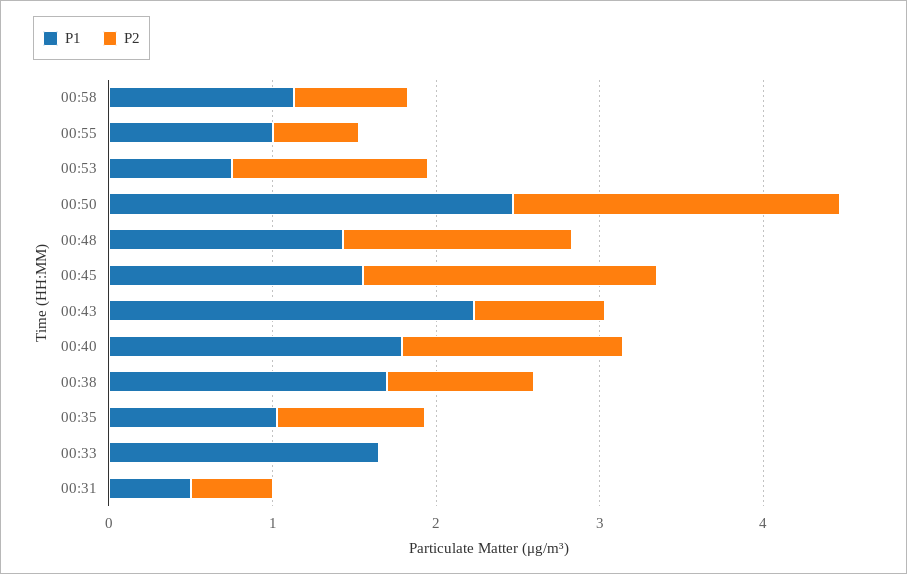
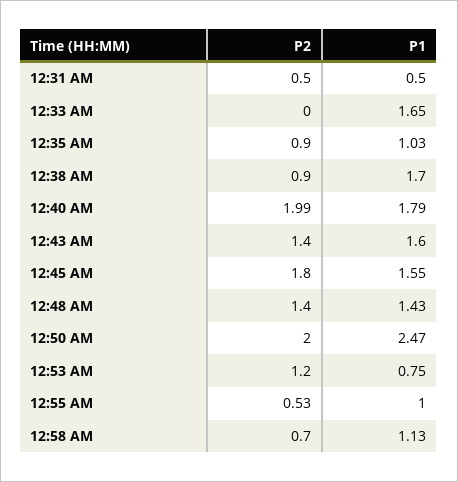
  {
    "P1": {
      "00:58": 1.13,
      "00:55": 1,
      "00:53": 0.75,
      "00:50": 2.47,
      "00:48": 1.43,
      "00:45": 1.55,
-     "00:43": 2.2,
+     "00:43": 1.6,
      "00:40": 1.79,
      "00:38": 1.7,
      "00:35": 1.03,
      "00:33": 1.65,
      "00:31": 0.5
    },
    "P2": {
      "00:58": 0.7,
      "00:55": 0.53,
      "00:53": 1.2,
      "00:50": 2,
      "00:48": 1.4,
      "00:45": 1.8,
-     "00:43": 0.8,
+     "00:43": 1.4,
-     "00:40": 1.4,
+     "00:40": 1.99,
      "00:38": 0.9,
      "00:35": 0.9,
      "00:33": 0,
      "00:31": 0.5
    }
  }

